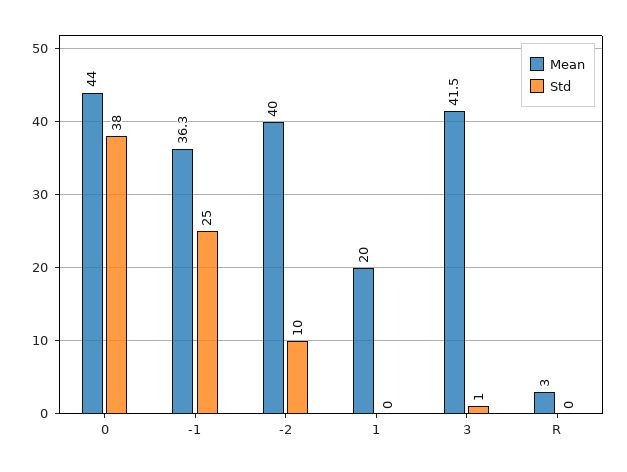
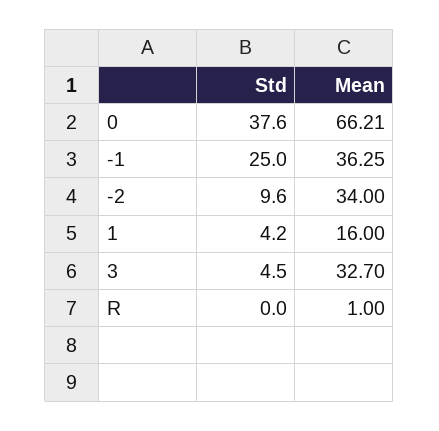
  {
    "Mean": {
-     "0": 44,
+     "0": 66.21,
      "-1": 36.25,
-     "-2": 40,
+     "-2": 34,
-     "1": 20,
+     "1": 16,
-     "3": 41.5,
+     "3": 32.7,
-     "R": 3
+     "R": 1
    },
    "Std": {
      "0": 37.6,
      "-1": 25,
      "-2": 9.6,
-     "1": 0,
+     "1": 4.2,
-     "3": 1,
+     "3": 4.5,
      "R": 0
    }
  }

